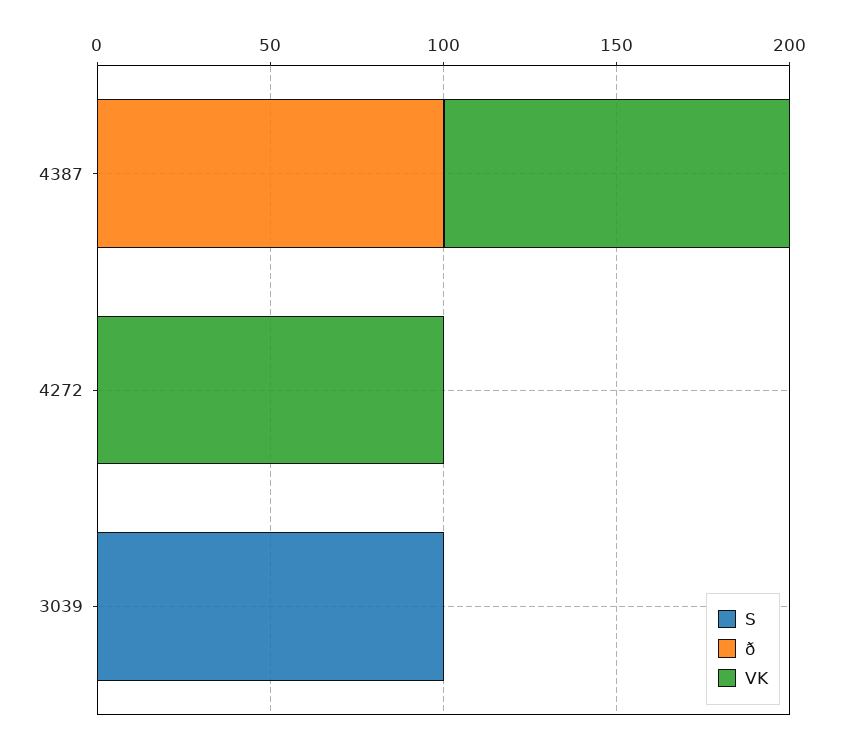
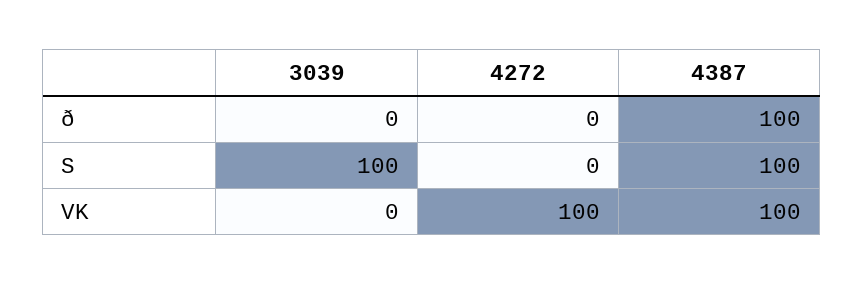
  {
    "S": {
-     "4387": 0,
+     "4387": 100,
      "4272": 0,
      "3039": 100
    },
    "ð": {
      "4387": 100,
      "4272": 0,
      "3039": 0
    },
    "VK": {
      "4387": 100,
      "4272": 100,
      "3039": 0
    }
  }

